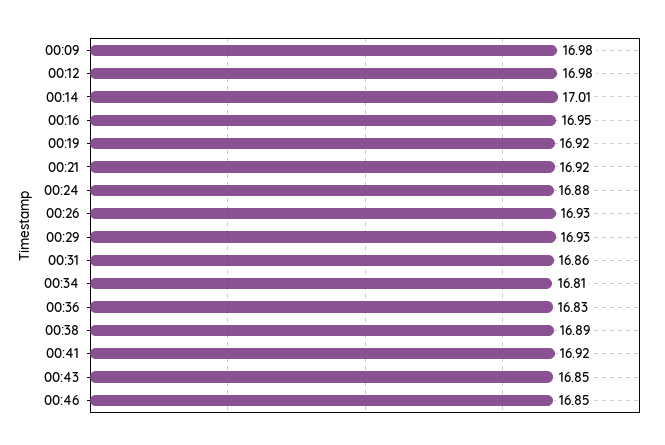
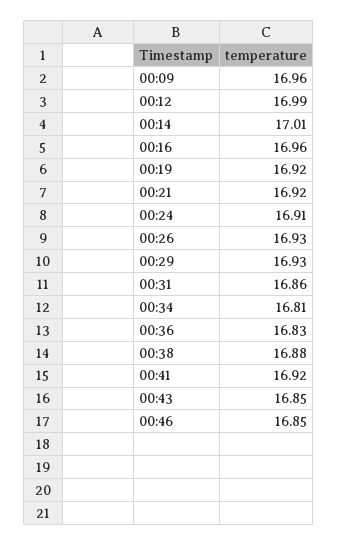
  {
-   "00:09": 16.98,
+   "00:09": 16.96,
-   "00:12": 16.98,
+   "00:12": 16.99,
    "00:14": 17.01,
-   "00:16": 16.95,
+   "00:16": 16.96,
    "00:19": 16.92,
    "00:21": 16.92,
-   "00:24": 16.88,
+   "00:24": 16.91,
    "00:26": 16.93,
    "00:29": 16.93,
    "00:31": 16.86,
    "00:34": 16.81,
    "00:36": 16.83,
-   "00:38": 16.89,
+   "00:38": 16.88,
    "00:41": 16.92,
    "00:43": 16.85,
    "00:46": 16.85
  }

